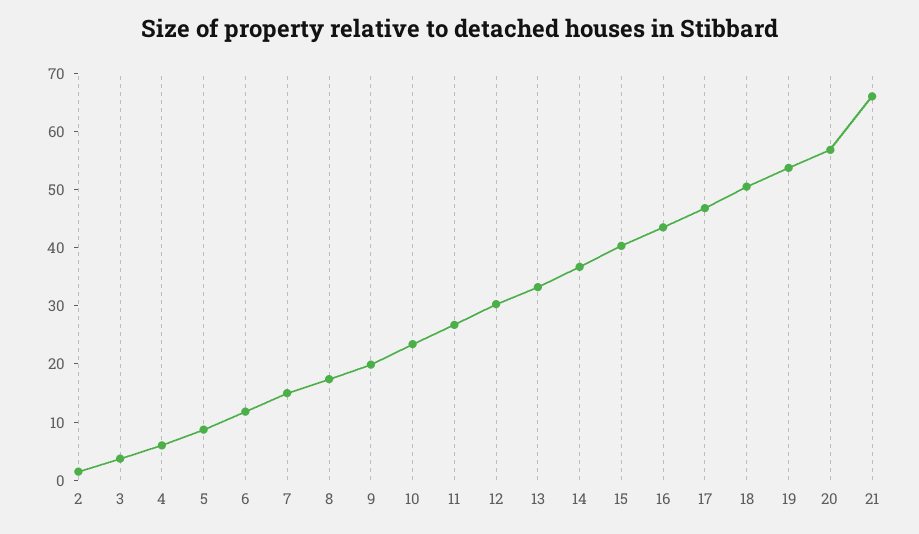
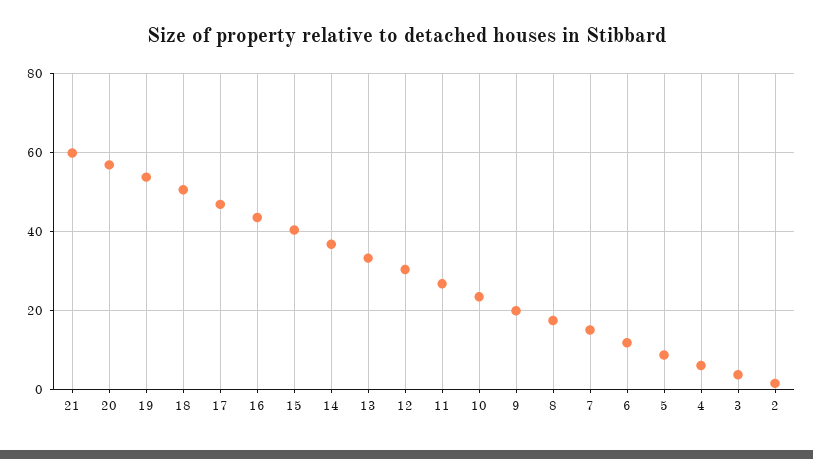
  {
    "2": 2,
    "3": 4,
    "4": 6,
    "5": 8,
    "6": 12,
    "7": 16,
    "8": 18,
    "9": 20,
    "10": 24,
    "11": 26,
    "12": 30,
    "13": 34,
    "14": 36,
    "15": 40,
    "16": 44,
    "17": 46,
    "18": 50,
    "19": 54,
    "20": 56,
-   "21": 66
+   "21": 60
  }

